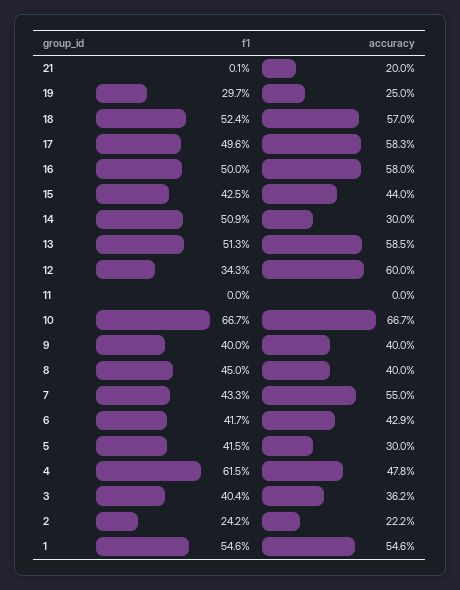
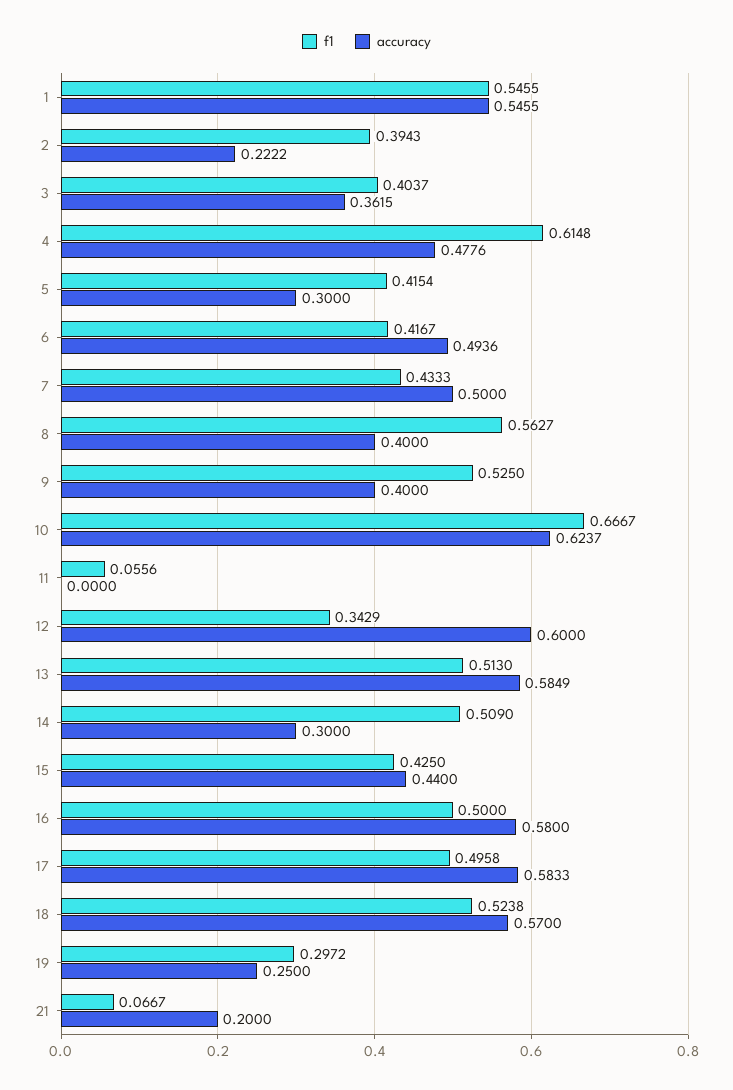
  {
    "f1": {
-     "21": 0.001,
+     "21": 0.0667,
      "19": 0.2972,
      "18": 0.5238,
      "17": 0.4958,
      "16": 0.5,
      "15": 0.425,
      "14": 0.509,
      "13": 0.513,
      "12": 0.3429,
-     "11": 0,
+     "11": 0.0556,
      "10": 0.6667,
-     "9": 0.4,
+     "9": 0.525,
-     "8": 0.45,
+     "8": 0.5627,
      "7": 0.4333,
      "6": 0.4167,
      "5": 0.4154,
      "4": 0.6148,
      "3": 0.4037,
-     "2": 0.242,
+     "2": 0.3943,
      "1": 0.5455
    },
    "accuracy": {
      "21": 0.2,
      "19": 0.25,
      "18": 0.57,
      "17": 0.5833,
      "16": 0.58,
      "15": 0.44,
      "14": 0.3,
      "13": 0.5849,
      "12": 0.6,
      "11": 0,
-     "10": 0.667,
+     "10": 0.6237,
      "9": 0.4,
      "8": 0.4,
-     "7": 0.55,
+     "7": 0.5,
-     "6": 0.429,
+     "6": 0.4936,
      "5": 0.3,
      "4": 0.4776,
      "3": 0.3615,
      "2": 0.2222,
      "1": 0.5455
    }
  }

